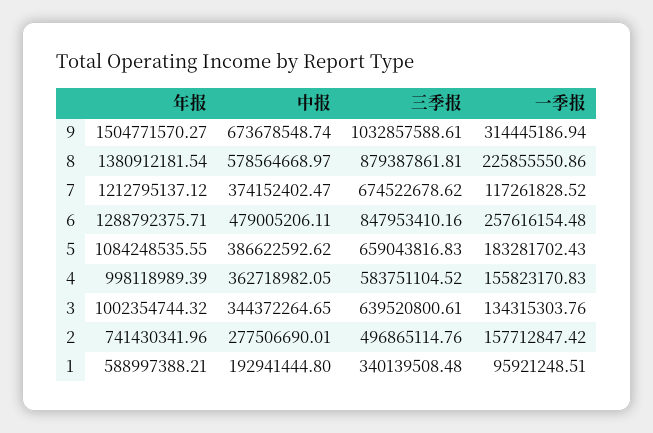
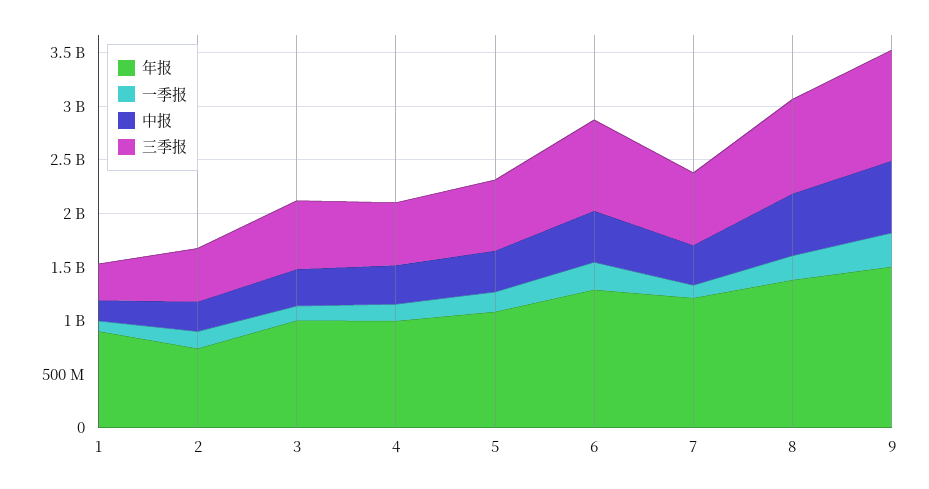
  {
    "年报": {
      "9": 1504771570.27,
      "8": 1380912181.54,
      "7": 1212795137.12,
      "6": 1288792375.71,
      "5": 1084248535.55,
      "4": 998118989.39,
      "3": 1002354744.32,
      "2": 741430341.96,
-     "1": 588997388.21
+     "1": 900000000
    },
    "中报": {
      "9": 673678548.74,
      "8": 578564668.97,
      "7": 374152402.47,
      "6": 479005206.11,
      "5": 386622592.62,
      "4": 362718982.05,
      "3": 344372264.65,
      "2": 277506690.01,
      "1": 192941444.8
    },
    "三季报": {
      "9": 1032857588.61,
      "8": 879387861.81,
      "7": 674522678.62,
      "6": 847953410.16,
      "5": 659043816.83,
      "4": 583751104.52,
      "3": 639520800.61,
      "2": 496865114.76,
      "1": 340139508.48
    },
    "一季报": {
      "9": 314445186.94,
      "8": 225855550.86,
      "7": 117261828.52,
      "6": 257616154.48,
      "5": 183281702.43,
      "4": 155823170.83,
      "3": 134315303.76,
      "2": 157712847.42,
      "1": 95921248.51
    }
  }

